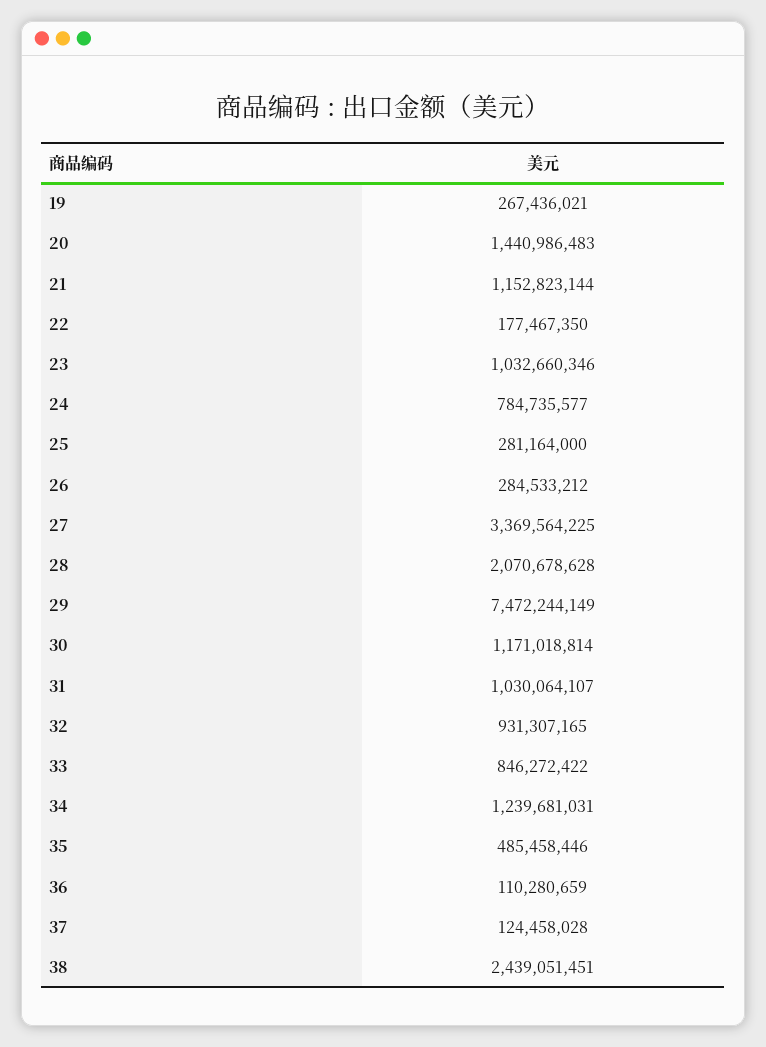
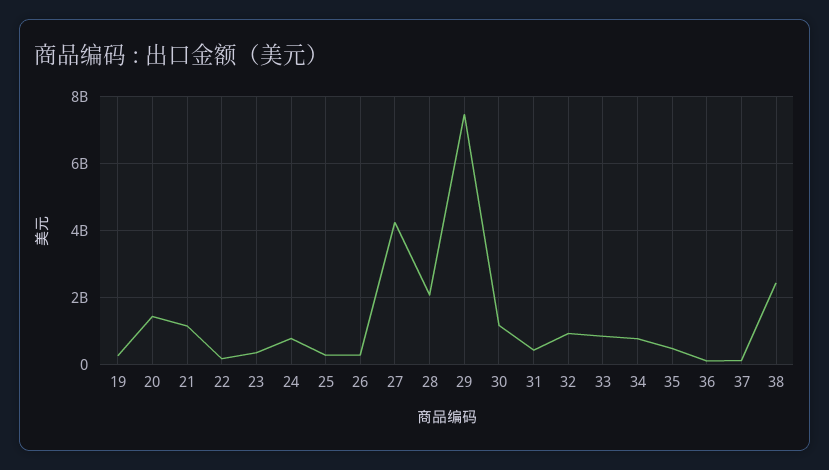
  {
    "19": 267436021,
    "20": 1440986483,
    "21": 1152823144,
    "22": 177467350,
-   "23": 1032660346,
+   "23": 400000000,
    "24": 784735577,
    "25": 281164000,
    "26": 284533212,
-   "27": 3369564225,
+   "27": 4200000000,
    "28": 2070678628,
    "29": 7472244149,
    "30": 1171018814,
-   "31": 1030064107,
+   "31": 400000000,
    "32": 931307165,
    "33": 846272422,
-   "34": 1239681031,
+   "34": 800000000,
    "35": 485458446,
    "36": 110280659,
    "37": 124458028,
    "38": 2439051451
  }

